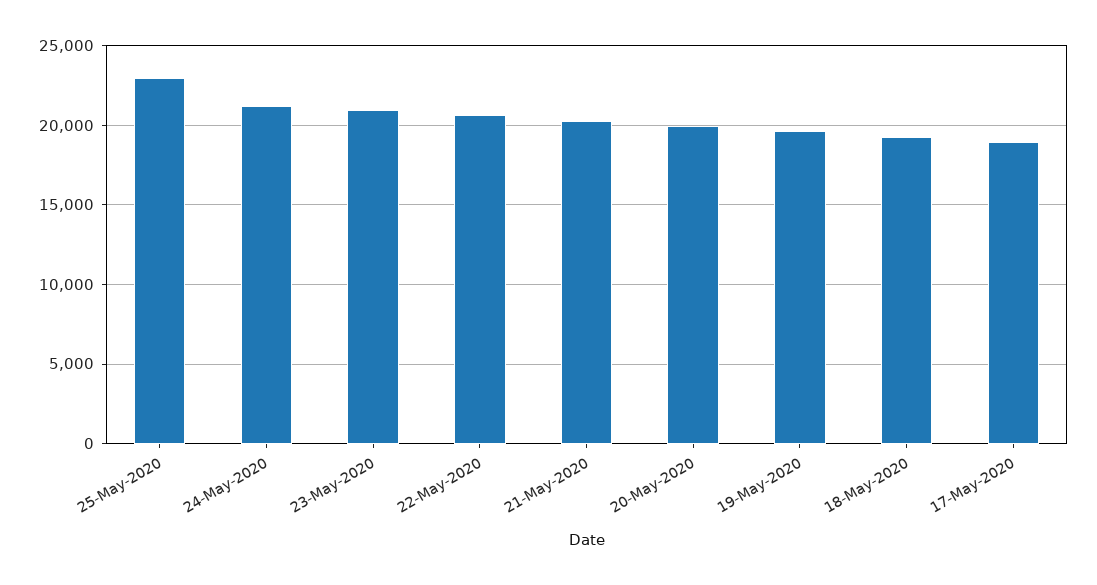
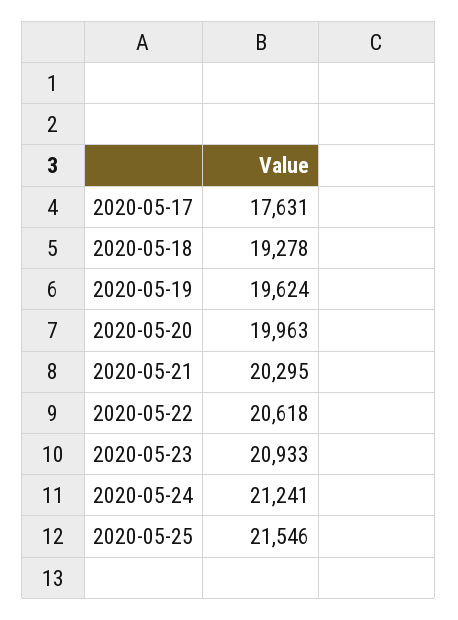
  {
-   "25-May-2020": 23000,
+   "25-May-2020": 21546,
    "24-May-2020": 21241,
    "23-May-2020": 20933,
    "22-May-2020": 20618,
    "21-May-2020": 20295,
    "20-May-2020": 19963,
    "19-May-2020": 19624,
    "18-May-2020": 19278,
-   "17-May-2020": 19000
+   "17-May-2020": 17631
  }

